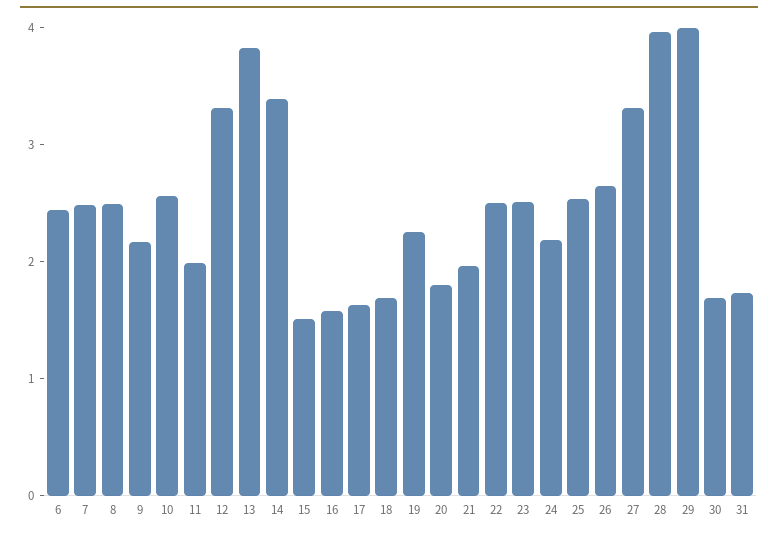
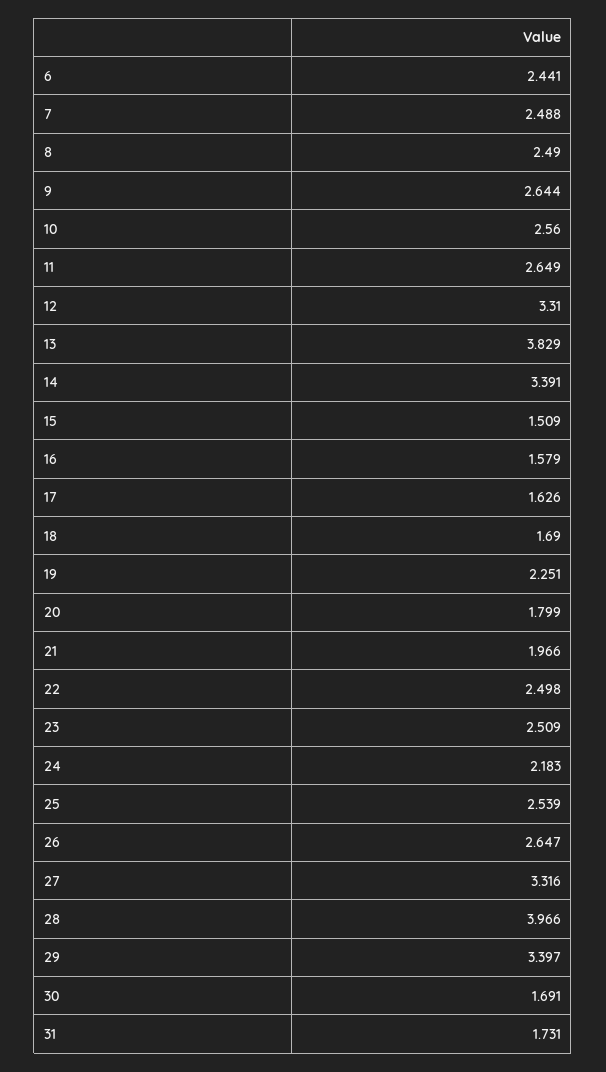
  {
    "6": 2.441,
    "7": 2.488,
    "8": 2.49,
-   "9": 2.2,
+   "9": 2.644,
    "10": 2.56,
-   "11": 2,
+   "11": 2.649,
    "12": 3.31,
    "13": 3.829,
    "14": 3.391,
    "15": 1.509,
    "16": 1.579,
    "17": 1.626,
    "18": 1.69,
    "19": 2.251,
    "20": 1.799,
    "21": 1.966,
    "22": 2.498,
    "23": 2.509,
    "24": 2.183,
    "25": 2.539,
    "26": 2.647,
    "27": 3.316,
    "28": 3.966,
-   "29": 4,
+   "29": 3.397,
    "30": 1.691,
    "31": 1.731
  }

